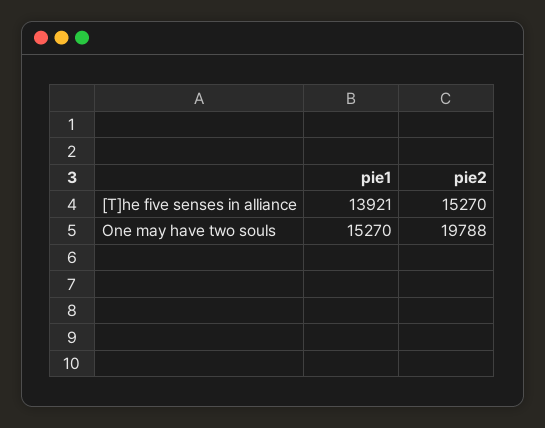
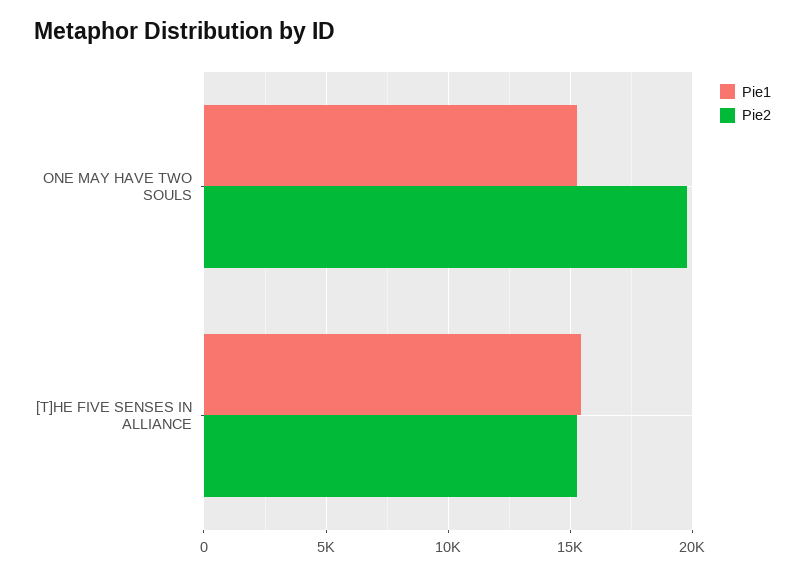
  {
    "pie1": {
-     "[T]he five senses in alliance": 13921,
+     "[T]he five senses in alliance": 15500,
      "One may have two souls": 15270
    },
    "pie2": {
      "[T]he five senses in alliance": 15270,
      "One may have two souls": 19788
    }
  }

